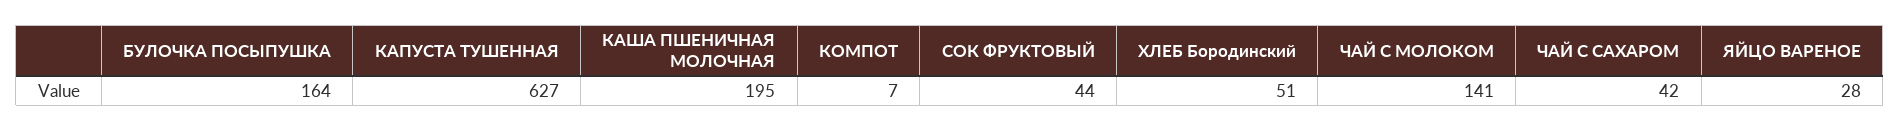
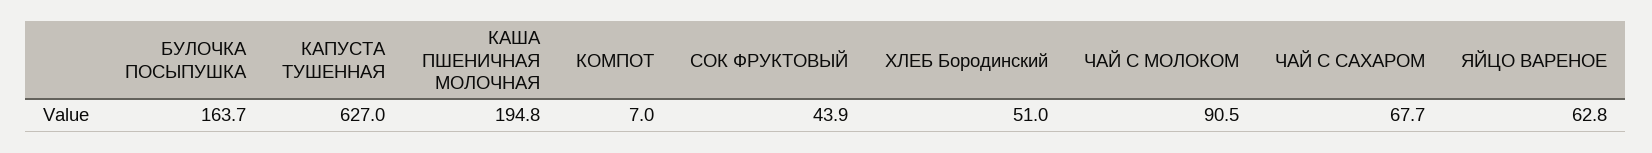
  {
    "БУЛОЧКА ПОСЫПУШКА": 163.7,
    "КАПУСТА ТУШЕННАЯ": 627,
    "КАША ПШЕНИЧНАЯ МОЛОЧНАЯ": 194.8,
    "КОМПОТ": 7,
    "СОК ФРУКТОВЫЙ": 43.9,
    "ХЛЕБ Бородинский": 51,
-   "ЧАЙ С МОЛОКОМ": 141,
+   "ЧАЙ С МОЛОКОМ": 90.5,
-   "ЧАЙ С САХАРОМ": 42,
+   "ЧАЙ С САХАРОМ": 67.7,
-   "ЯЙЦО ВАРЕНОЕ": 28
+   "ЯЙЦО ВАРЕНОЕ": 62.8
  }

